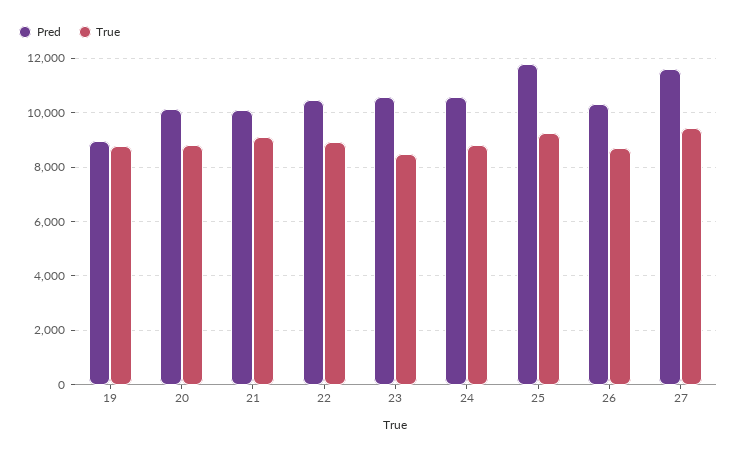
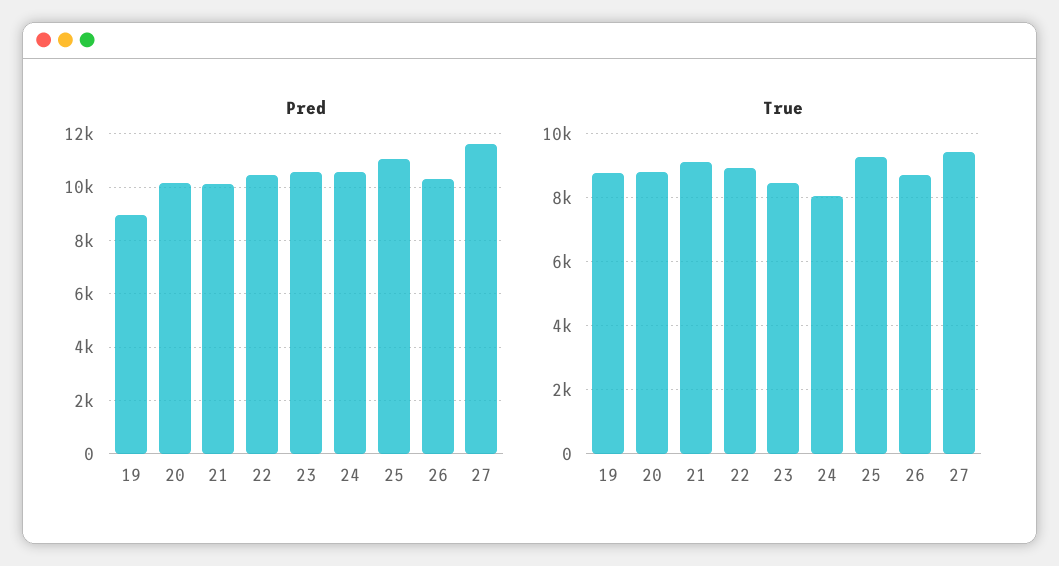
  {
    "Pred": {
      "19": 9000,
      "20": 10250,
      "21": 10000,
      "22": 10500,
      "23": 10500,
      "24": 10500,
-     "25": 11750,
+     "25": 11000,
      "26": 10250,
      "27": 11500
    },
    "True": {
      "19": 8800,
      "20": 8800,
      "21": 9200,
      "22": 9000,
      "23": 8400,
-     "24": 8750,
+     "24": 8000,
      "25": 9200,
      "26": 8800,
      "27": 9400
    }
  }

